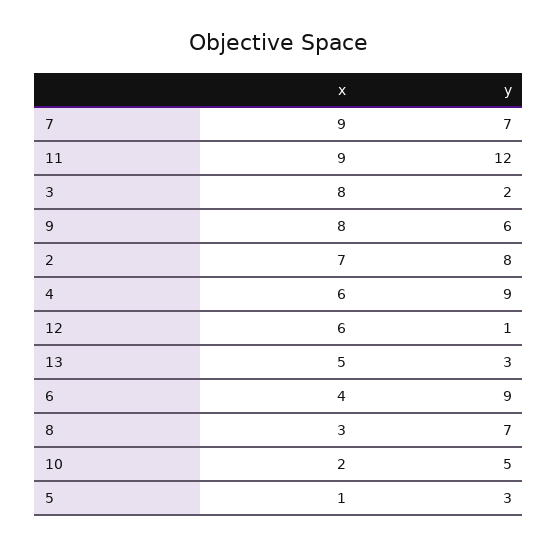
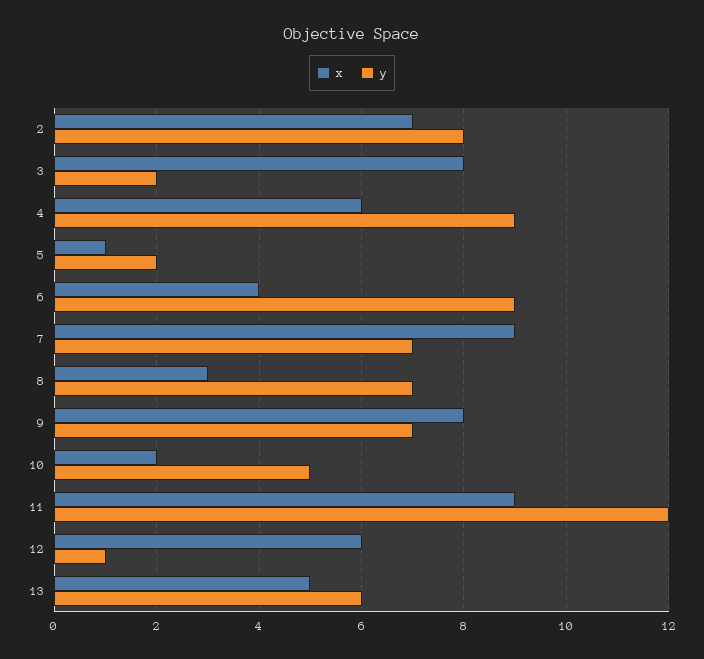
  {
    "x": {
      "7": 9,
      "11": 9,
      "3": 8,
      "9": 8,
      "2": 7,
      "4": 6,
      "12": 6,
      "13": 5,
      "6": 4,
      "8": 3,
      "10": 2,
      "5": 1
    },
    "y": {
      "7": 7,
      "11": 12,
      "3": 2,
-     "9": 6,
+     "9": 7,
      "2": 8,
      "4": 9,
      "12": 1,
-     "13": 3,
+     "13": 6,
      "6": 9,
      "8": 7,
      "10": 5,
-     "5": 3
+     "5": 2
    }
  }

